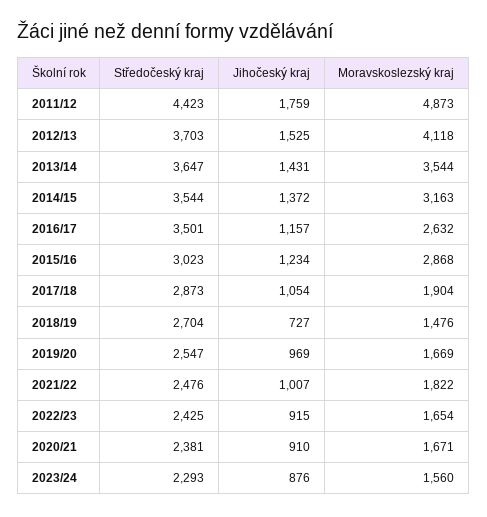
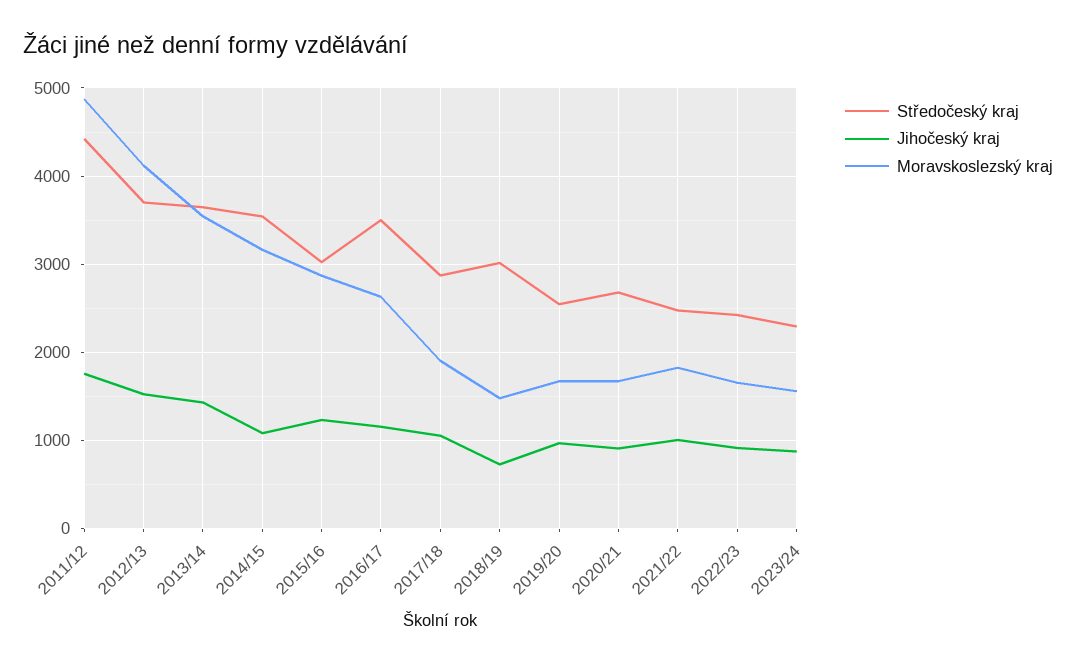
  {
    "Středočeský kraj": {
      "2011/12": 4423,
      "2012/13": 3703,
      "2013/14": 3647,
      "2014/15": 3544,
      "2016/17": 3501,
      "2015/16": 3023,
      "2017/18": 2873,
-     "2018/19": 2704,
+     "2018/19": 3000,
      "2019/20": 2547,
      "2021/22": 2476,
      "2022/23": 2425,
-     "2020/21": 2381,
+     "2020/21": 2700,
      "2023/24": 2293
    },
    "Jihočeský kraj": {
      "2011/12": 1759,
      "2012/13": 1525,
      "2013/14": 1431,
-     "2014/15": 1372,
+     "2014/15": 1100,
      "2016/17": 1157,
      "2015/16": 1234,
      "2017/18": 1054,
      "2018/19": 727,
      "2019/20": 969,
      "2021/22": 1007,
      "2022/23": 915,
      "2020/21": 910,
      "2023/24": 876
    },
    "Moravskoslezský kraj": {
      "2011/12": 4873,
      "2012/13": 4118,
      "2013/14": 3544,
      "2014/15": 3163,
      "2016/17": 2632,
      "2015/16": 2868,
      "2017/18": 1904,
      "2018/19": 1476,
      "2019/20": 1669,
      "2021/22": 1822,
      "2022/23": 1654,
      "2020/21": 1671,
      "2023/24": 1560
    }
  }

